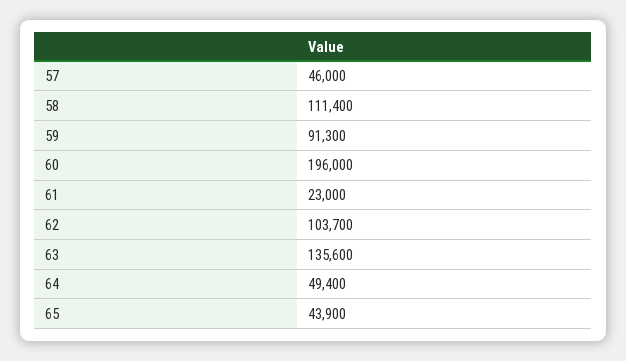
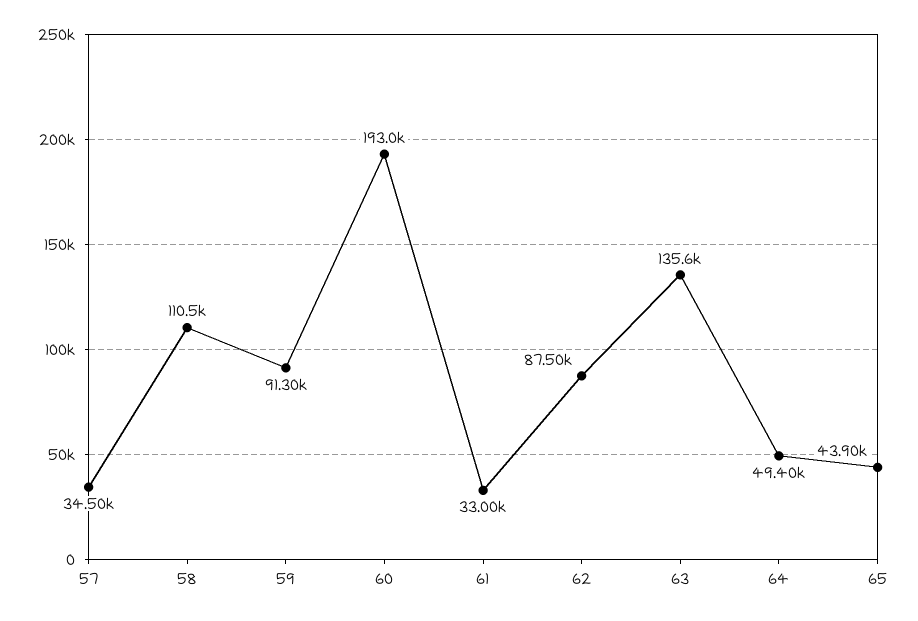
  {
-   "57": 46000,
+   "57": 34500,
-   "58": 111400,
+   "58": 110500,
    "59": 91300,
-   "60": 196000,
+   "60": 193000,
-   "61": 23000,
+   "61": 33000,
-   "62": 103700,
+   "62": 87500,
    "63": 135600,
    "64": 49400,
    "65": 43900
  }

